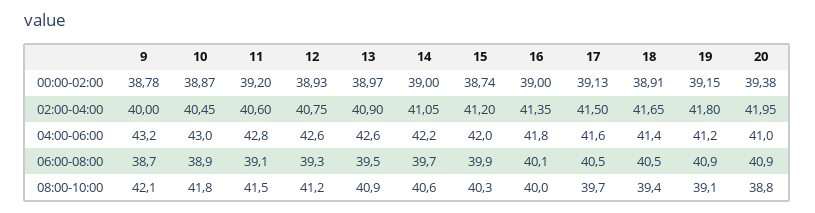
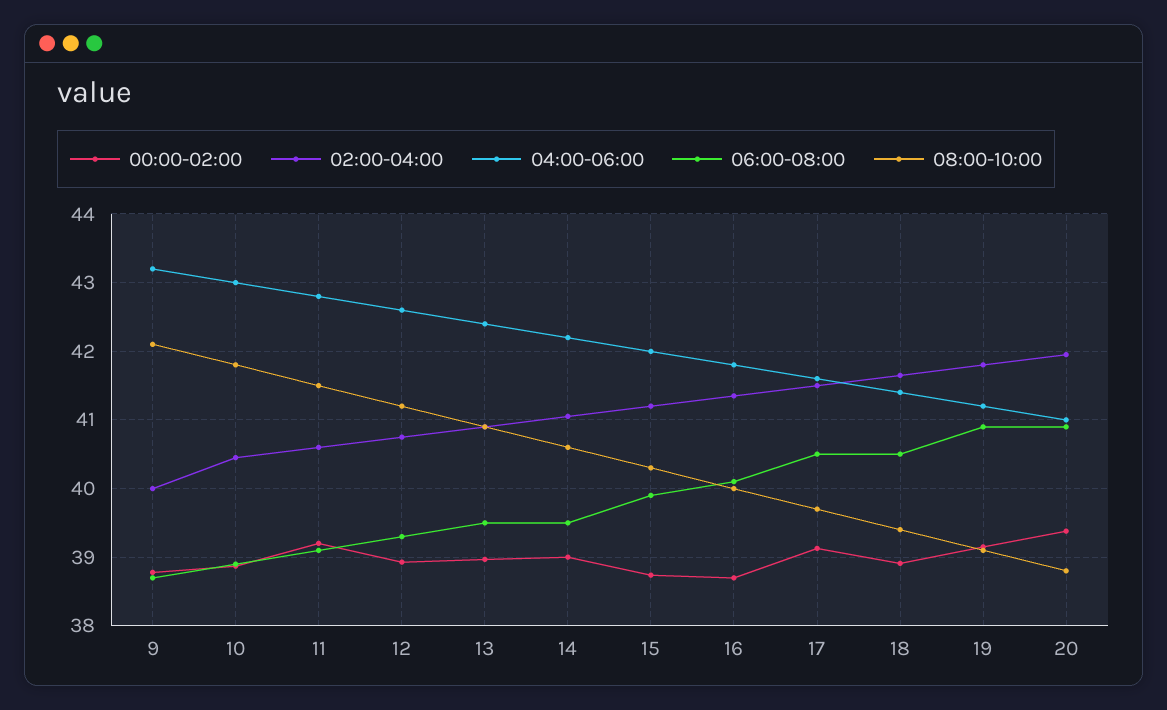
  {
    "00:00-02:00": {
      "9": 38.78,
      "10": 38.87,
      "11": 39.2,
      "12": 38.93,
      "13": 38.97,
      "14": 39,
      "15": 38.74,
-     "16": 39,
+     "16": 38.7,
      "17": 39.13,
      "18": 38.91,
      "19": 39.15,
      "20": 39.38
    },
    "02:00-04:00": {
      "9": 40,
      "10": 40.45,
      "11": 40.6,
      "12": 40.75,
      "13": 40.9,
      "14": 41.05,
      "15": 41.2,
      "16": 41.35,
      "17": 41.5,
      "18": 41.65,
      "19": 41.8,
      "20": 41.95
    },
    "04:00-06:00": {
      "9": 43.2,
      "10": 43,
      "11": 42.8,
      "12": 42.6,
-     "13": 42.6,
+     "13": 42.4,
      "14": 42.2,
      "15": 42,
      "16": 41.8,
      "17": 41.6,
      "18": 41.4,
      "19": 41.2,
      "20": 41
    },
    "06:00-08:00": {
      "9": 38.7,
      "10": 38.9,
      "11": 39.1,
      "12": 39.3,
      "13": 39.5,
-     "14": 39.7,
+     "14": 39.5,
      "15": 39.9,
      "16": 40.1,
      "17": 40.5,
      "18": 40.5,
      "19": 40.9,
      "20": 40.9
    },
    "08:00-10:00": {
      "9": 42.1,
      "10": 41.8,
      "11": 41.5,
      "12": 41.2,
      "13": 40.9,
      "14": 40.6,
      "15": 40.3,
      "16": 40,
      "17": 39.7,
      "18": 39.4,
      "19": 39.1,
      "20": 38.8
    }
  }

